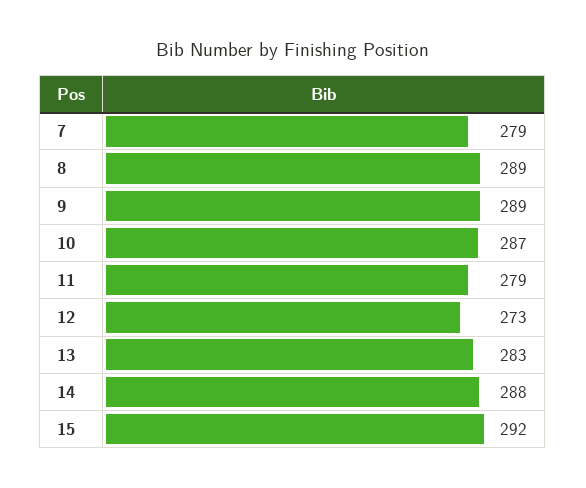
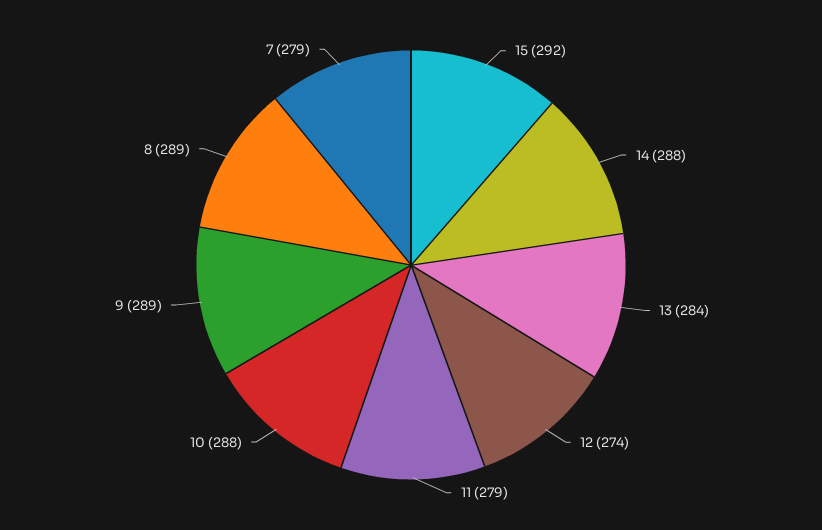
  {
    "7": 279,
    "8": 289,
    "9": 289,
-   "10": 287,
+   "10": 288,
    "11": 279,
-   "12": 273,
+   "12": 274,
-   "13": 283,
+   "13": 284,
    "14": 288,
    "15": 292
  }

